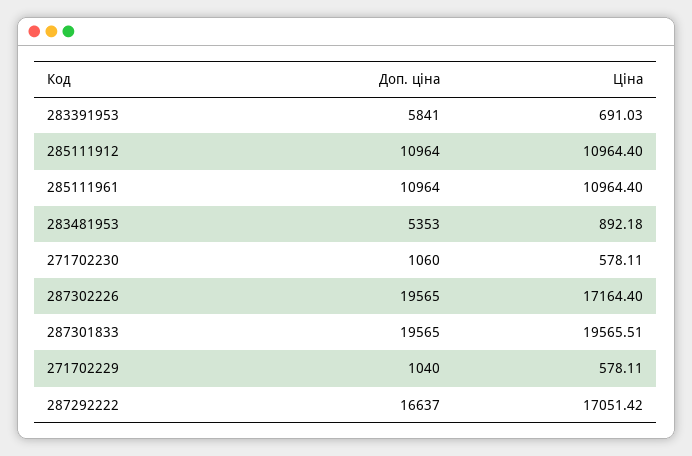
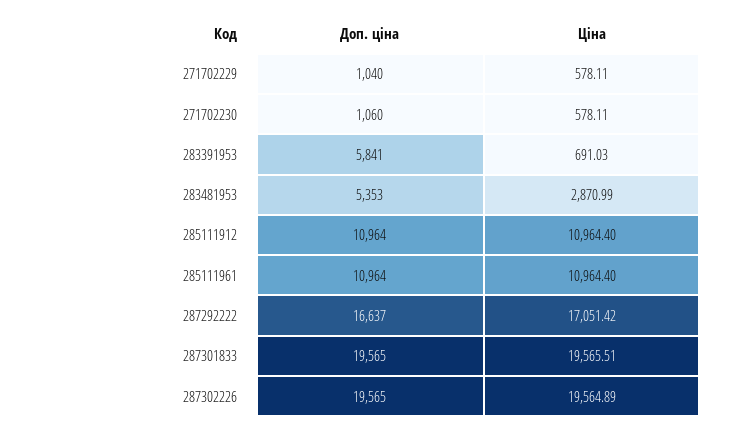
  {
    "Доп. ціна": {
      "283391953": 5841,
      "285111912": 10964,
      "285111961": 10964,
      "283481953": 5353,
      "271702230": 1060,
      "287302226": 19565,
      "287301833": 19565,
      "271702229": 1040,
      "287292222": 16637
    },
    "Ціна": {
      "283391953": 691.03,
      "285111912": 10964.4,
      "285111961": 10964.4,
-     "283481953": 892.18,
+     "283481953": 2870.99,
      "271702230": 578.11,
-     "287302226": 17164.4,
+     "287302226": 19564.89,
      "287301833": 19565.51,
      "271702229": 578.11,
      "287292222": 17051.42
    }
  }

